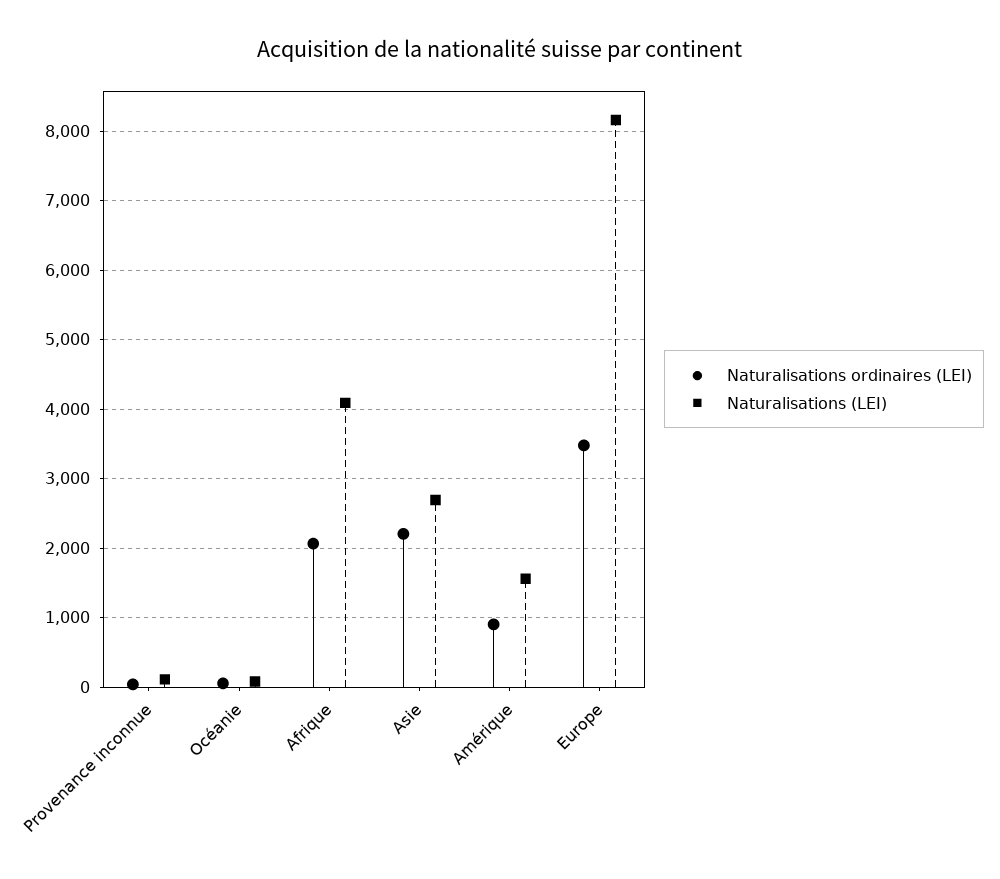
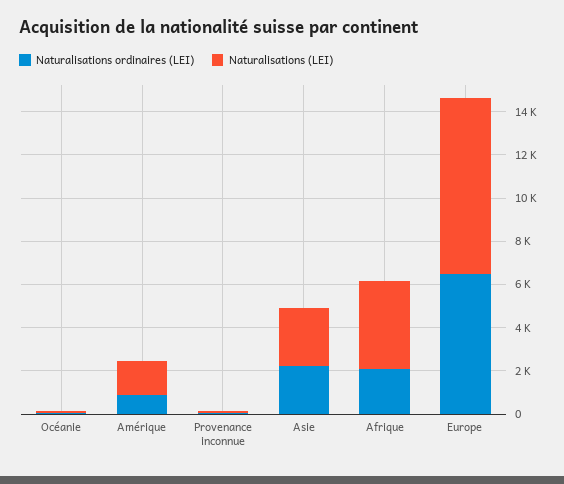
  {
    "Naturalisations ordinaires (LEI)": {
      "Provenance inconnue": 0,
      "Océanie": 100,
      "Afrique": 2100,
      "Asie": 2200,
      "Amérique": 900,
-     "Europe": 3500
+     "Europe": 6500
    },
    "Naturalisations (LEI)": {
      "Provenance inconnue": 100,
      "Océanie": 100,
      "Afrique": 4100,
      "Asie": 2700,
      "Amérique": 1600,
      "Europe": 8200
    }
  }

